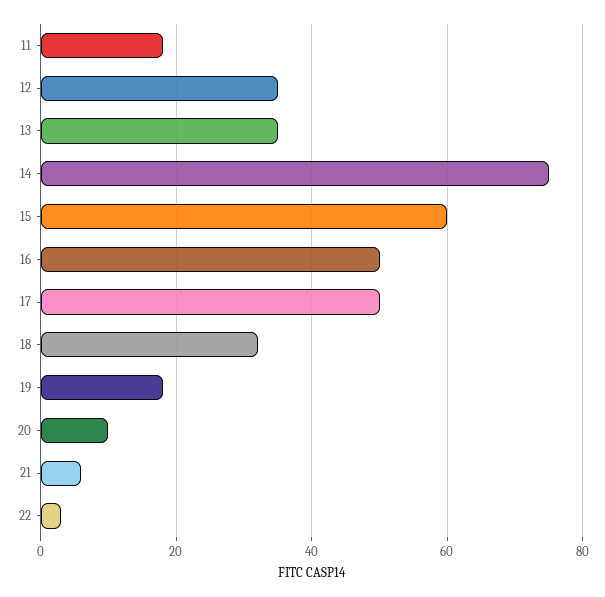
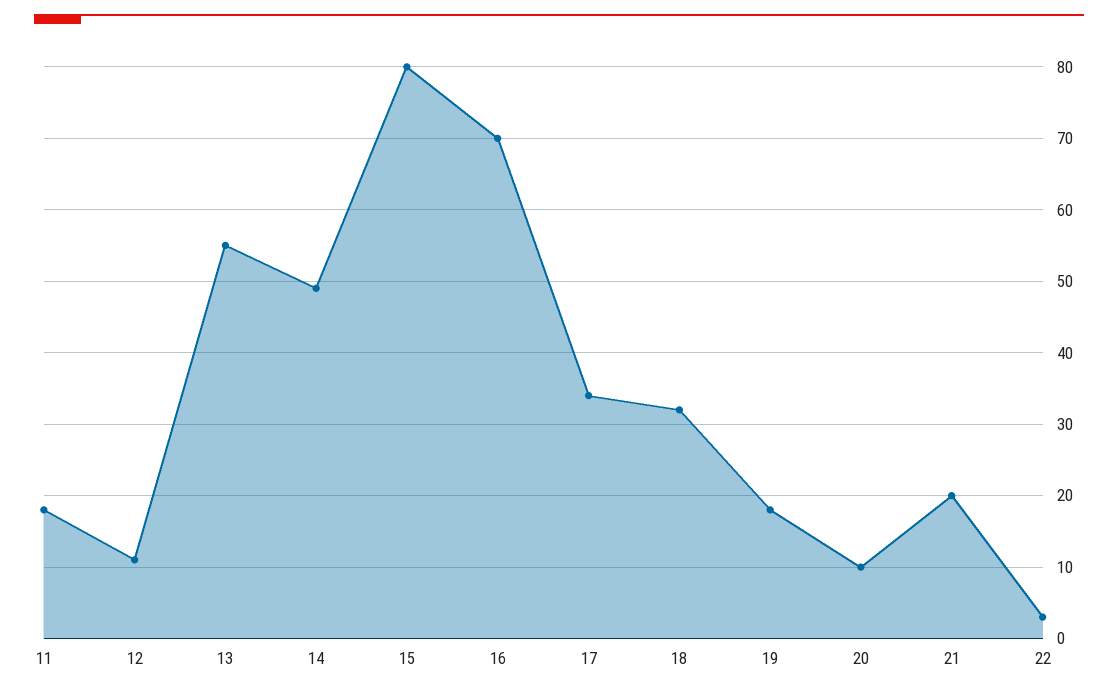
  {
    "11": 18,
-   "12": 35,
+   "12": 11,
-   "13": 35,
+   "13": 55,
-   "14": 75,
+   "14": 49,
-   "15": 60,
+   "15": 80,
-   "16": 50,
+   "16": 70,
-   "17": 50,
+   "17": 34,
    "18": 32,
    "19": 18,
    "20": 10,
-   "21": 5,
+   "21": 20,
    "22": 3
  }

